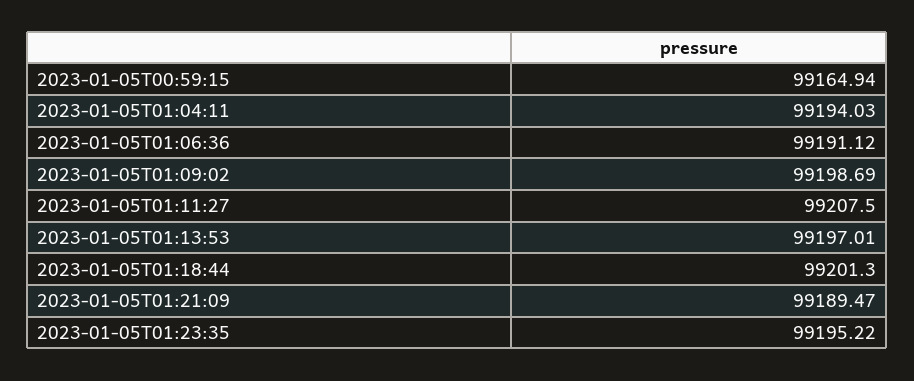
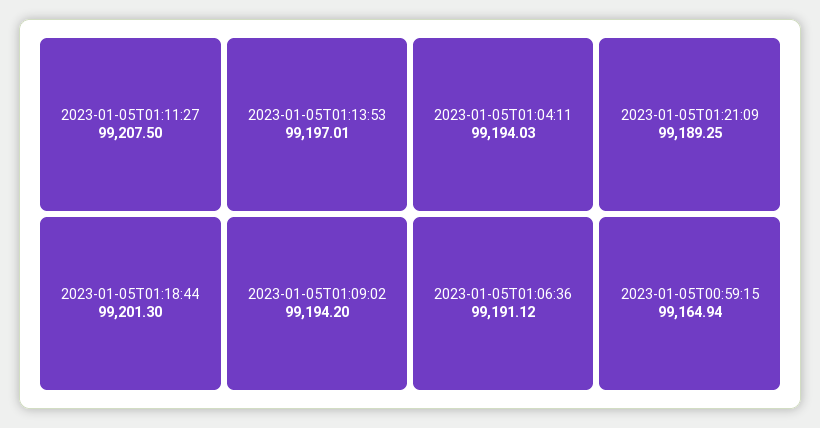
  {
    "2023-01-05T00:59:15": 99164.94,
    "2023-01-05T01:04:11": 99194.03,
    "2023-01-05T01:06:36": 99191.12,
-   "2023-01-05T01:09:02": 99198.69,
+   "2023-01-05T01:09:02": 99194.2,
    "2023-01-05T01:11:27": 99207.5,
    "2023-01-05T01:13:53": 99197.01,
    "2023-01-05T01:18:44": 99201.3,
-   "2023-01-05T01:21:09": 99189.47,
+   "2023-01-05T01:21:09": 99189.25
-   "2023-01-05T01:23:35": 99195.22
  }

